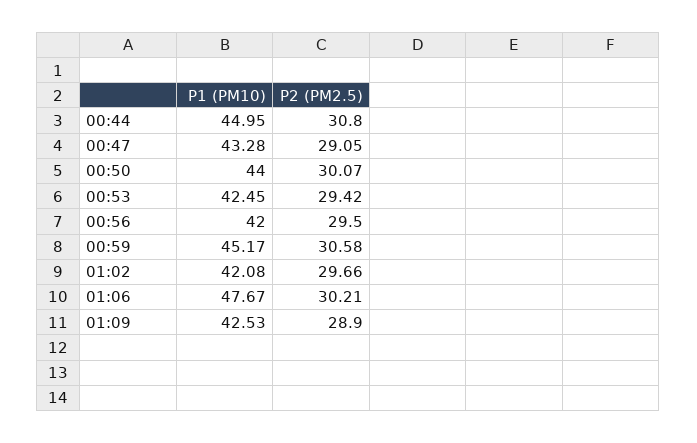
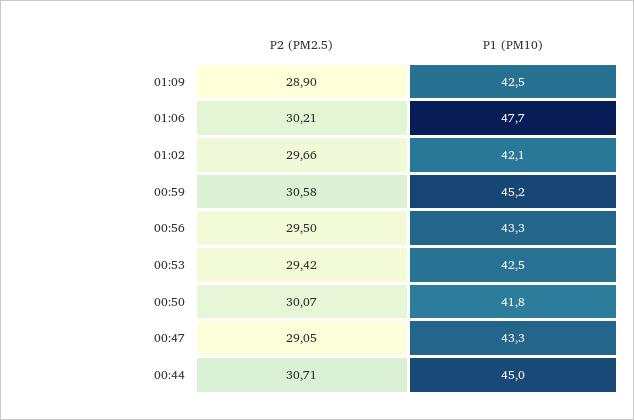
  {
    "P1 (PM10)": {
      "00:44": 44.95,
      "00:47": 43.28,
-     "00:50": 44,
+     "00:50": 41.8,
      "00:53": 42.45,
-     "00:56": 42,
+     "00:56": 43.3,
      "00:59": 45.17,
      "01:02": 42.08,
      "01:06": 47.67,
      "01:09": 42.53
    },
    "P2 (PM2.5)": {
-     "00:44": 30.8,
+     "00:44": 30.71,
      "00:47": 29.05,
      "00:50": 30.07,
      "00:53": 29.42,
      "00:56": 29.5,
      "00:59": 30.58,
      "01:02": 29.66,
      "01:06": 30.21,
      "01:09": 28.9
    }
  }

